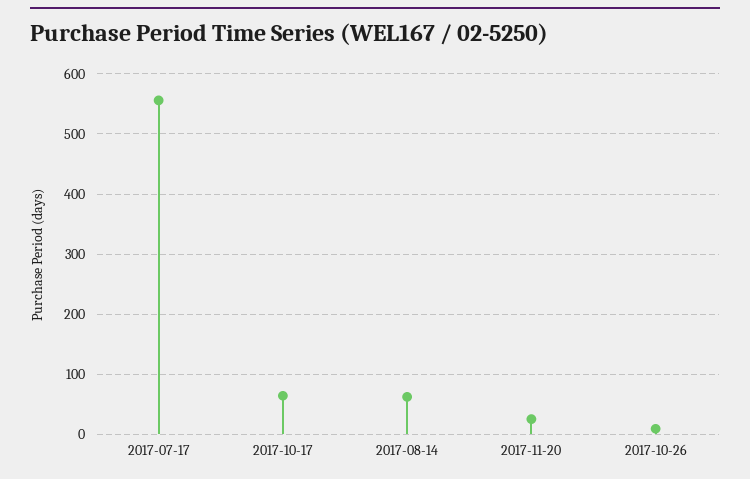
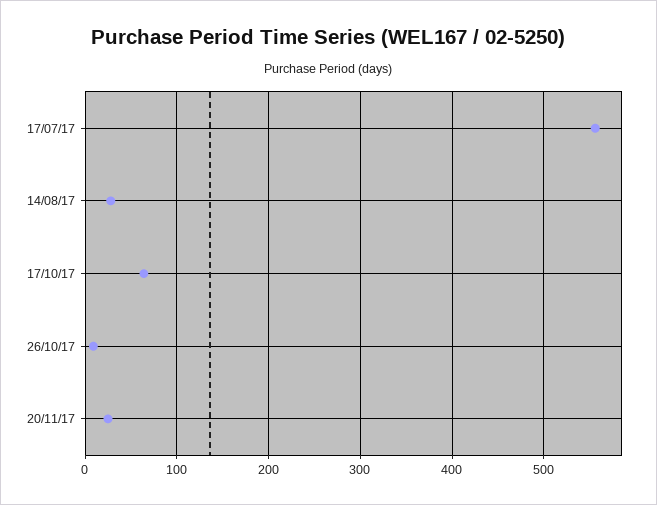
  {
    "2017-07-17": 560,
    "2017-10-17": 60,
-   "2017-08-14": 60,
+   "2017-08-14": 30,
    "2017-11-20": 30,
    "2017-10-26": 10
  }

